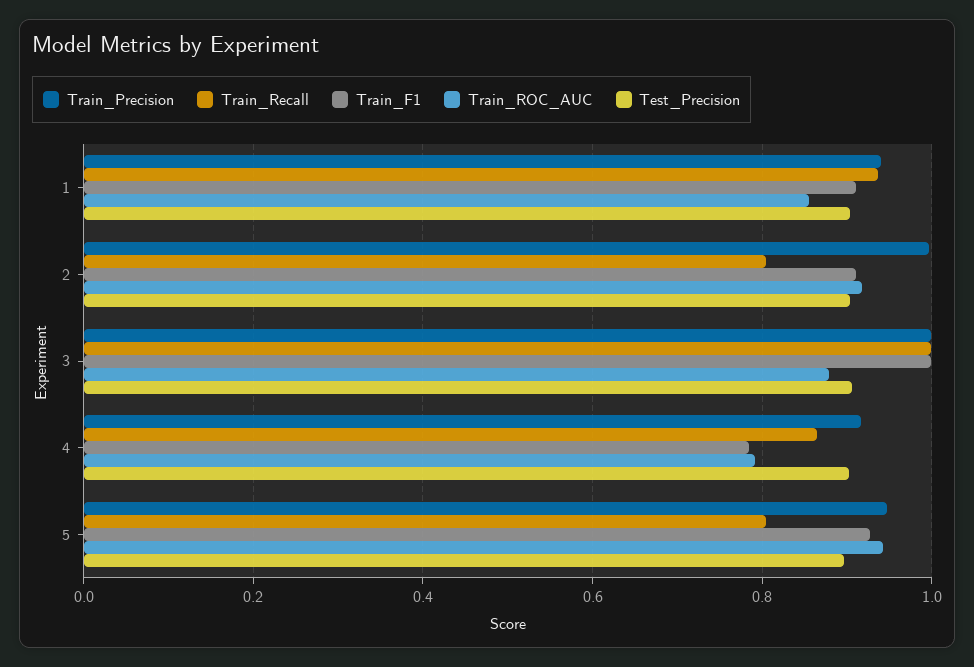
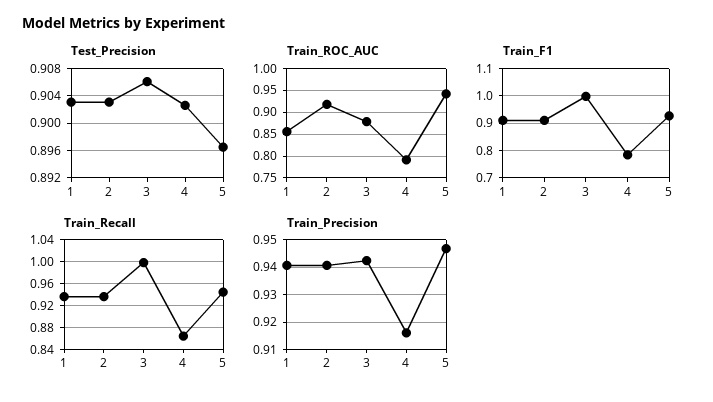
  {
    "Train_Precision": {
      "1": 0.94,
-     "2": 1,
+     "2": 0.94,
-     "3": 1,
+     "3": 0.9425,
      "4": 0.915,
      "5": 0.9475
    },
    "Train_Recall": {
      "1": 0.94,
-     "2": 0.8,
+     "2": 0.94,
      "3": 1,
      "4": 0.86,
-     "5": 0.8
+     "5": 0.94
    },
    "Train_F1": {
      "1": 0.92,
      "2": 0.92,
      "3": 1,
      "4": 0.78,
      "5": 0.92
    },
    "Train_ROC_AUC": {
      "1": 0.86,
      "2": 0.92,
      "3": 0.88,
      "4": 0.8,
      "5": 0.94
    },
    "Test_Precision": {
      "1": 0.903,
      "2": 0.903,
      "3": 0.906,
      "4": 0.903,
      "5": 0.897
    }
  }

